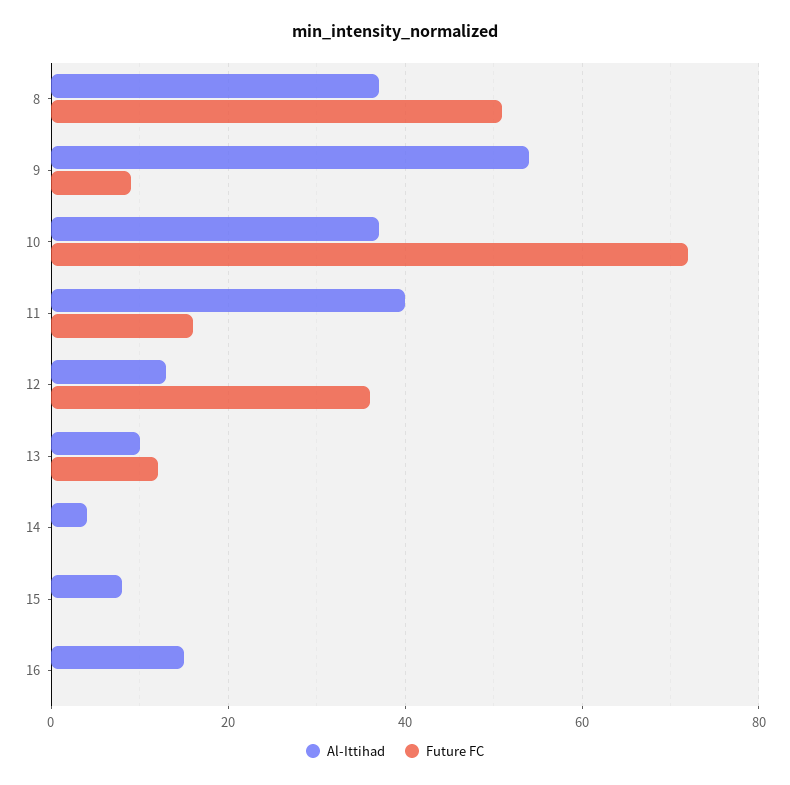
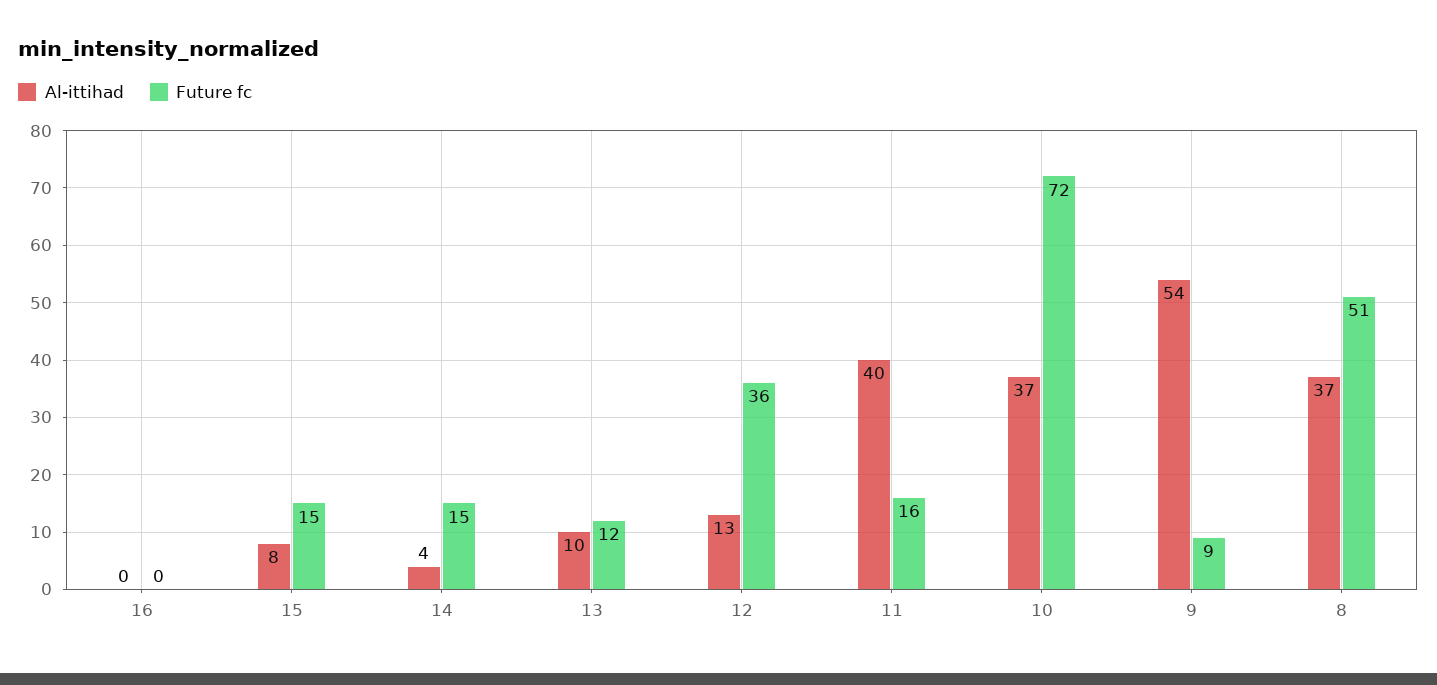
  {
    "Al-Ittihad": {
      "8": 37,
      "9": 54,
      "10": 37,
      "11": 40,
      "12": 13,
      "13": 10,
      "14": 4,
      "15": 8,
-     "16": 15
+     "16": 0
    },
    "Future FC": {
      "8": 51,
      "9": 9,
      "10": 72,
      "11": 16,
      "12": 36,
      "13": 12,
-     "14": 0,
+     "14": 15,
-     "15": 0,
+     "15": 15,
      "16": 0
    }
  }

